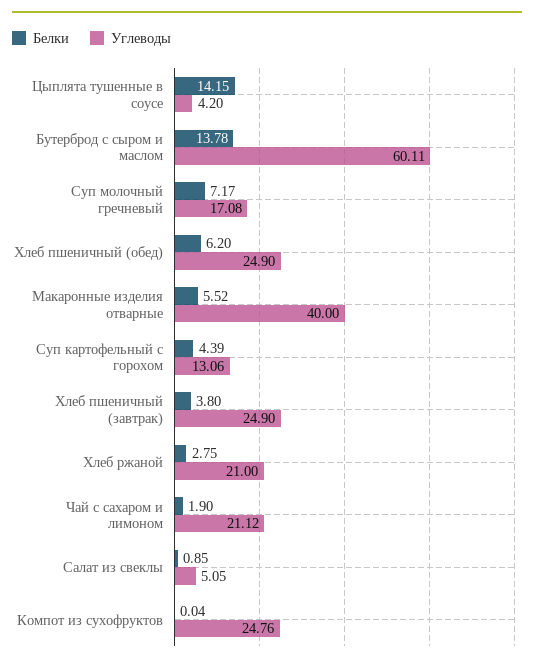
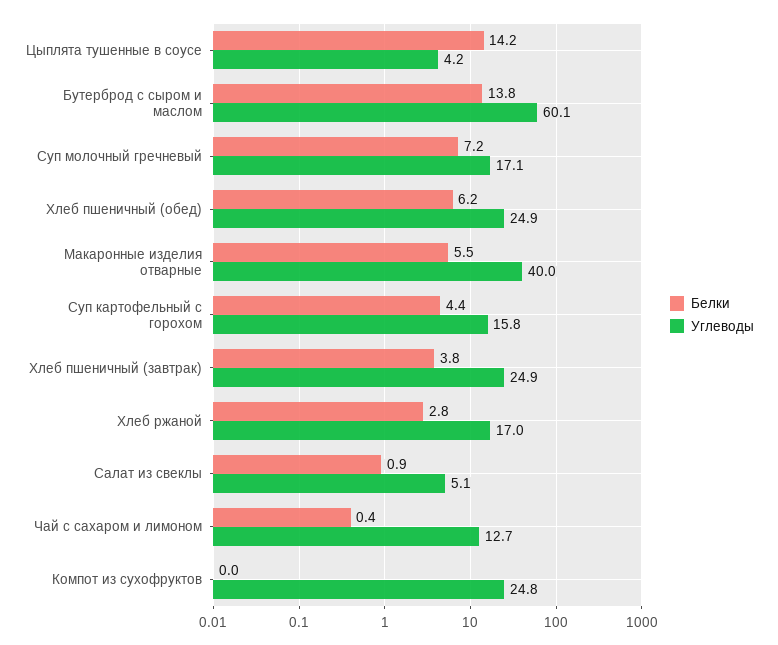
  {
    "Белки": {
      "Цыплята тушенные в соусе": 14.15,
      "Бутерброд с сыром и маслом": 13.78,
      "Суп молочный гречневый": 7.17,
      "Хлеб пшеничный (обед)": 6.2,
      "Макаронные изделия отварные": 5.52,
      "Суп картофельный с горохом": 4.39,
      "Хлеб пшеничный (завтрак)": 3.8,
      "Хлеб ржаной": 2.75,
-     "Чай с сахаром и лимоном": 1.9,
+     "Чай с сахаром и лимоном": 0.4,
      "Салат из свеклы": 0.85,
      "Компот из сухофруктов": 0.04
    },
    "Углеводы": {
      "Цыплята тушенные в соусе": 4.2,
      "Бутерброд с сыром и маслом": 60.11,
      "Суп молочный гречневый": 17.08,
      "Хлеб пшеничный (обед)": 24.9,
      "Макаронные изделия отварные": 40,
-     "Суп картофельный с горохом": 13.06,
+     "Суп картофельный с горохом": 15.8,
      "Хлеб пшеничный (завтрак)": 24.9,
-     "Хлеб ржаной": 21,
+     "Хлеб ржаной": 17,
-     "Чай с сахаром и лимоном": 21.12,
+     "Чай с сахаром и лимоном": 12.7,
      "Салат из свеклы": 5.05,
      "Компот из сухофруктов": 24.76
    }
  }

